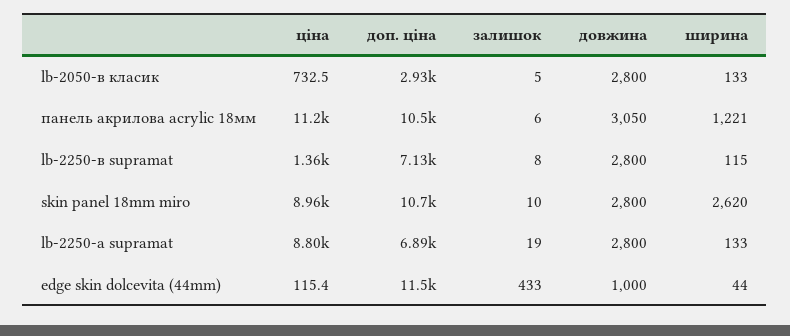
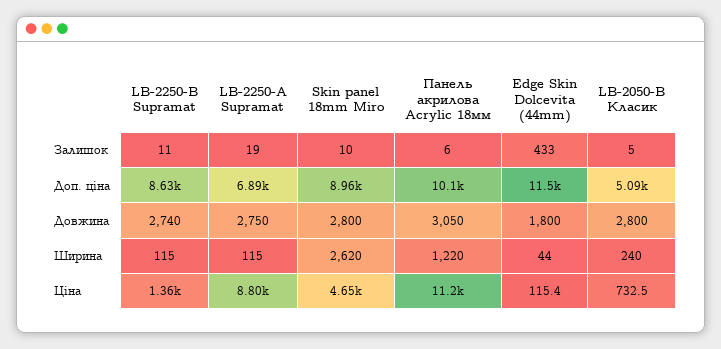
  {
    "ціна": {
      "lb-2050-в класик": 732.5,
      "панель акрилова acrylic 18мм": 11200,
      "lb-2250-в supramat": 1360,
-     "skin panel 18mm miro": 8960,
+     "skin panel 18mm miro": 4650,
      "lb-2250-а supramat": 8800,
      "edge skin dolcevita (44mm)": 115.4
    },
    "доп. ціна": {
-     "lb-2050-в класик": 2930,
+     "lb-2050-в класик": 5090,
-     "панель акрилова acrylic 18мм": 10500,
+     "панель акрилова acrylic 18мм": 10100,
-     "lb-2250-в supramat": 7130,
+     "lb-2250-в supramat": 8630,
-     "skin panel 18mm miro": 10700,
+     "skin panel 18mm miro": 8960,
      "lb-2250-а supramat": 6890,
      "edge skin dolcevita (44mm)": 11500
    },
    "залишок": {
      "lb-2050-в класик": 5,
      "панель акрилова acrylic 18мм": 6,
-     "lb-2250-в supramat": 8,
+     "lb-2250-в supramat": 11,
      "skin panel 18mm miro": 10,
      "lb-2250-а supramat": 19,
      "edge skin dolcevita (44mm)": 433
    },
    "довжина": {
      "lb-2050-в класик": 2800,
      "панель акрилова acrylic 18мм": 3050,
-     "lb-2250-в supramat": 2800,
+     "lb-2250-в supramat": 2740,
      "skin panel 18mm miro": 2800,
-     "lb-2250-а supramat": 2800,
+     "lb-2250-а supramat": 2750,
-     "edge skin dolcevita (44mm)": 1000
+     "edge skin dolcevita (44mm)": 1800
    },
    "ширина": {
-     "lb-2050-в класик": 133,
+     "lb-2050-в класик": 240,
-     "панель акрилова acrylic 18мм": 1221,
+     "панель акрилова acrylic 18мм": 1220,
      "lb-2250-в supramat": 115,
      "skin panel 18mm miro": 2620,
-     "lb-2250-а supramat": 133,
+     "lb-2250-а supramat": 115,
      "edge skin dolcevita (44mm)": 44
    }
  }

